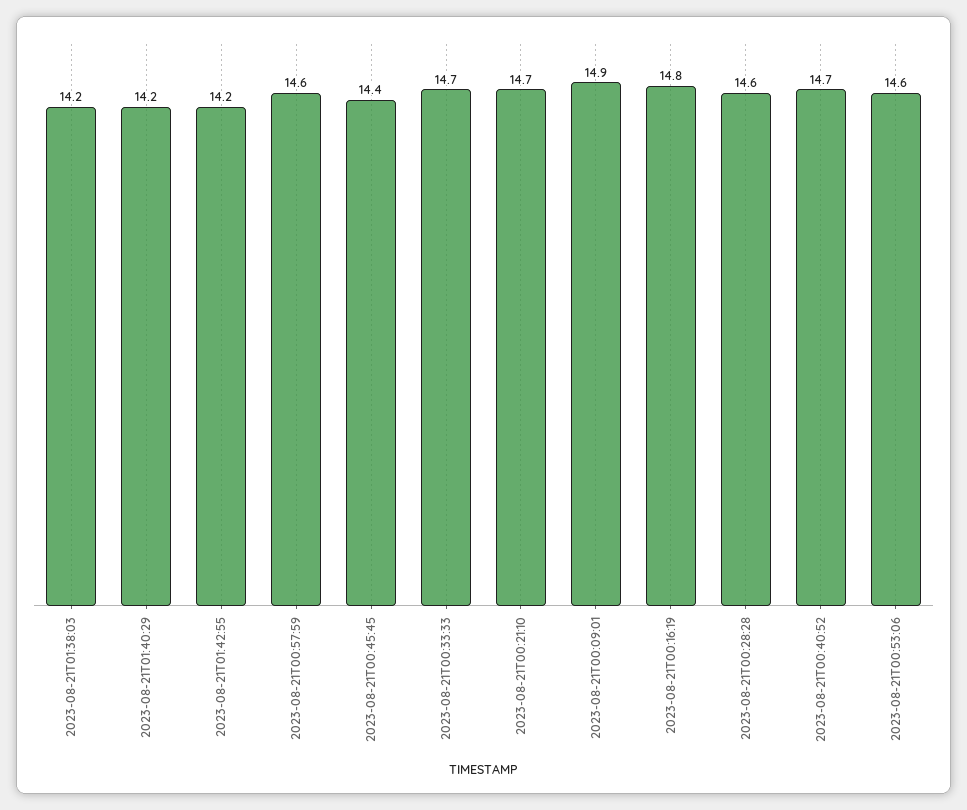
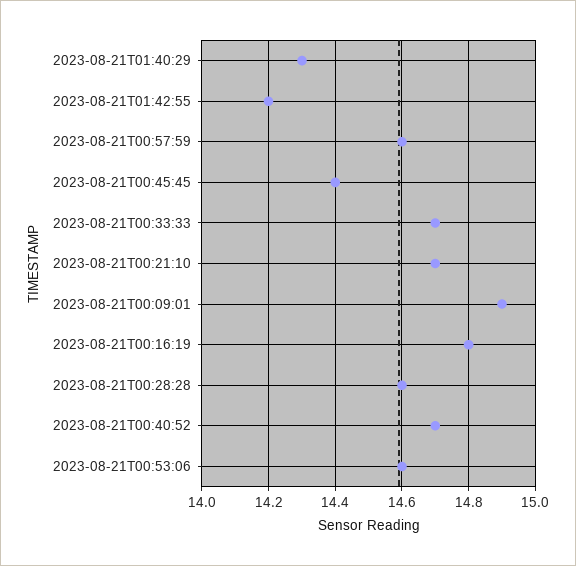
  {
-   "2023-08-21T01:38:03": 14.2,
-   "2023-08-21T01:40:29": 14.2,
+   "2023-08-21T01:40:29": 14.3,
    "2023-08-21T01:42:55": 14.2,
    "2023-08-21T00:57:59": 14.6,
    "2023-08-21T00:45:45": 14.4,
    "2023-08-21T00:33:33": 14.7,
    "2023-08-21T00:21:10": 14.7,
    "2023-08-21T00:09:01": 14.9,
    "2023-08-21T00:16:19": 14.8,
    "2023-08-21T00:28:28": 14.6,
    "2023-08-21T00:40:52": 14.7,
    "2023-08-21T00:53:06": 14.6
  }

